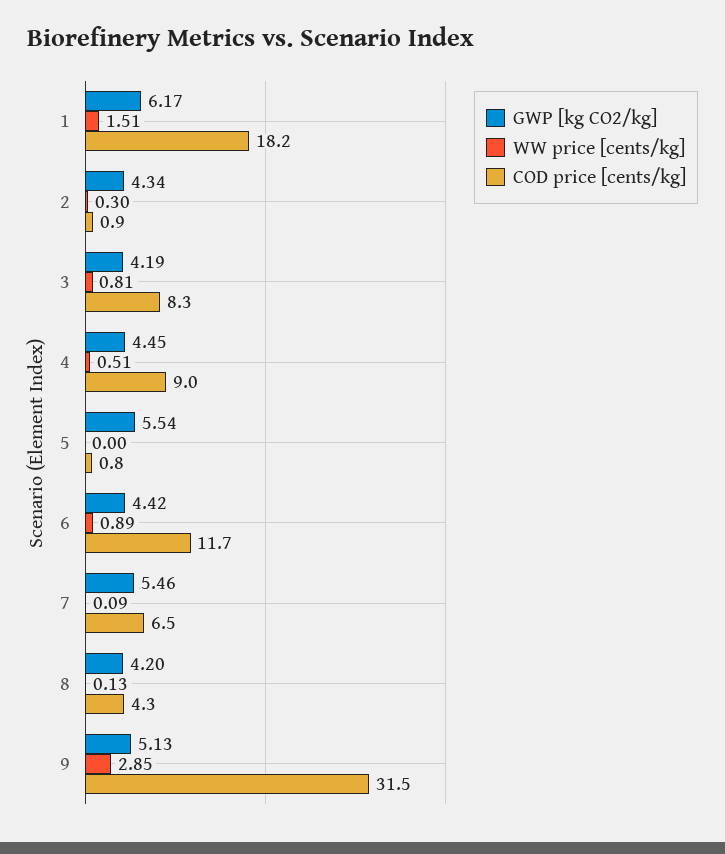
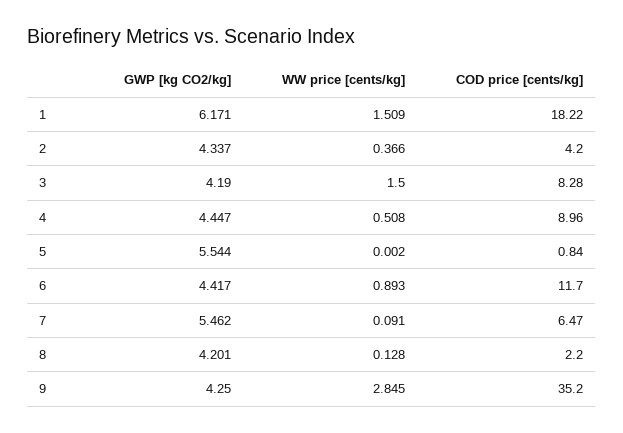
  {
    "GWP [kg CO2/kg]": {
      "1": 6.171,
      "2": 4.337,
      "3": 4.19,
      "4": 4.447,
      "5": 5.544,
      "6": 4.417,
      "7": 5.462,
      "8": 4.201,
-     "9": 5.13
+     "9": 4.25
    },
    "WW price [cents/kg]": {
      "1": 1.509,
-     "2": 0.3,
+     "2": 0.366,
-     "3": 0.81,
+     "3": 1.5,
      "4": 0.508,
      "5": 0.002,
      "6": 0.893,
      "7": 0.091,
      "8": 0.128,
      "9": 2.845
    },
    "COD price [cents/kg]": {
      "1": 18.22,
-     "2": 0.9,
+     "2": 4.2,
      "3": 8.28,
      "4": 8.96,
      "5": 0.84,
      "6": 11.7,
      "7": 6.47,
-     "8": 4.3,
+     "8": 2.2,
-     "9": 31.5
+     "9": 35.2
    }
  }

